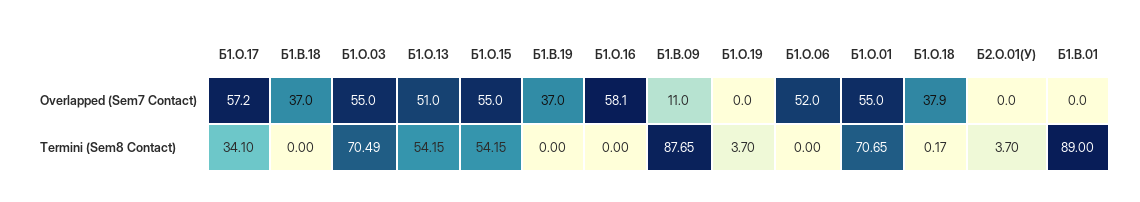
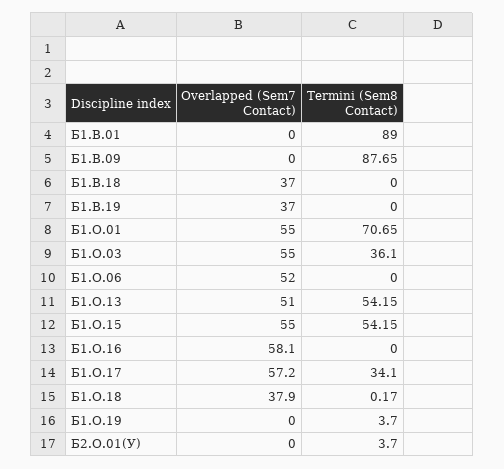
  {
    "Б1.О.17": {
      "Overlapped (Sem7 Contact)": 57.2,
      "Termini (Sem8 Contact)": 34.1
    },
    "Б1.В.18": {
      "Overlapped (Sem7 Contact)": 37,
      "Termini (Sem8 Contact)": 0
    },
    "Б1.О.03": {
      "Overlapped (Sem7 Contact)": 55,
-     "Termini (Sem8 Contact)": 70.49
+     "Termini (Sem8 Contact)": 36.1
    },
    "Б1.О.13": {
      "Overlapped (Sem7 Contact)": 51,
      "Termini (Sem8 Contact)": 54.15
    },
    "Б1.О.15": {
      "Overlapped (Sem7 Contact)": 55,
      "Termini (Sem8 Contact)": 54.15
    },
    "Б1.В.19": {
      "Overlapped (Sem7 Contact)": 37,
      "Termini (Sem8 Contact)": 0
    },
    "Б1.О.16": {
      "Overlapped (Sem7 Contact)": 58.1,
      "Termini (Sem8 Contact)": 0
    },
    "Б1.В.09": {
-     "Overlapped (Sem7 Contact)": 11,
+     "Overlapped (Sem7 Contact)": 0,
      "Termini (Sem8 Contact)": 87.65
    },
    "Б1.О.19": {
      "Overlapped (Sem7 Contact)": 0,
      "Termini (Sem8 Contact)": 3.7
    },
    "Б1.О.06": {
      "Overlapped (Sem7 Contact)": 52,
      "Termini (Sem8 Contact)": 0
    },
    "Б1.О.01": {
      "Overlapped (Sem7 Contact)": 55,
      "Termini (Sem8 Contact)": 70.65
    },
    "Б1.О.18": {
      "Overlapped (Sem7 Contact)": 37.9,
      "Termini (Sem8 Contact)": 0.17
    },
    "Б2.О.01(У)": {
      "Overlapped (Sem7 Contact)": 0,
      "Termini (Sem8 Contact)": 3.7
    },
    "Б1.В.01": {
      "Overlapped (Sem7 Contact)": 0,
      "Termini (Sem8 Contact)": 89
    }
  }

